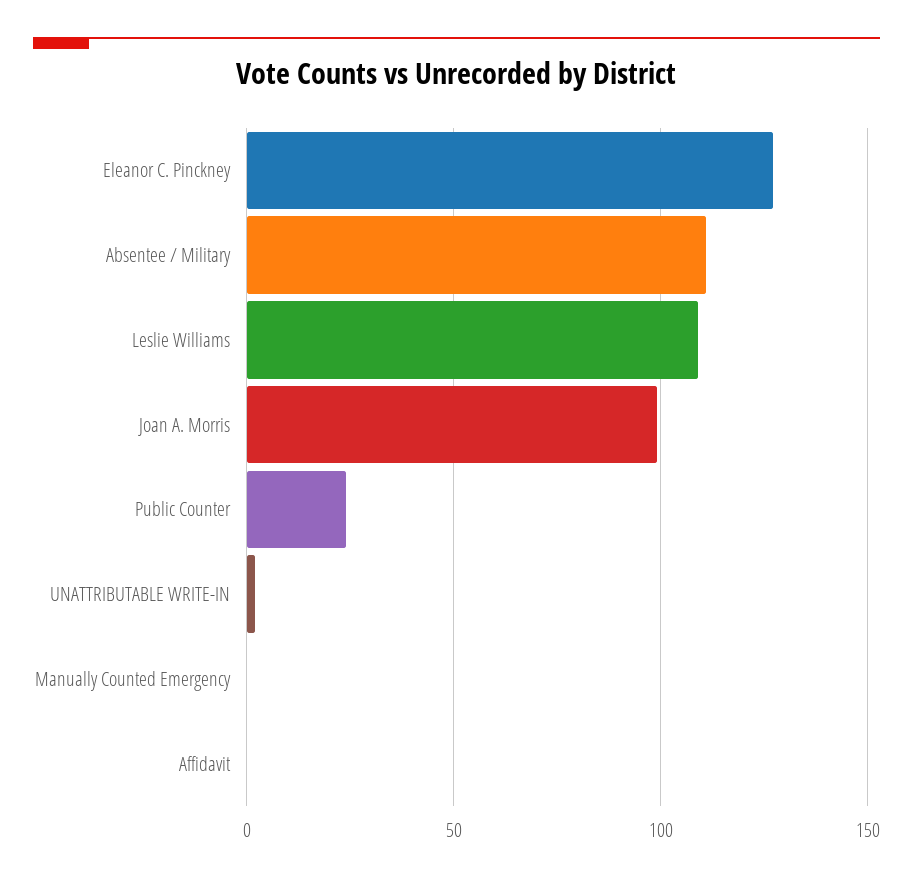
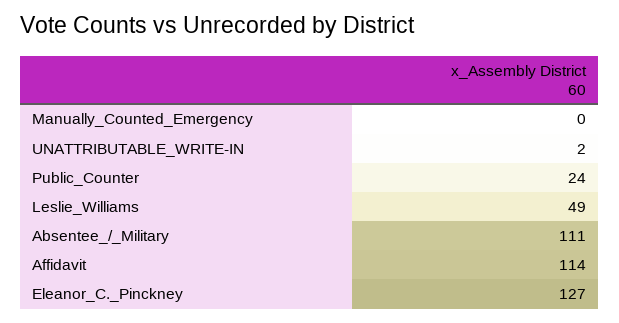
  {
    "Eleanor C. Pinckney": 127,
    "Absentee / Military": 111,
-   "Leslie Williams": 110,
+   "Leslie Williams": 49,
-   "Joan A. Morris": 100,
    "Public Counter": 24,
    "UNATTRIBUTABLE WRITE-IN": 2,
    "Manually Counted Emergency": 0,
-   "Affidavit": 0
+   "Affidavit": 114
  }

